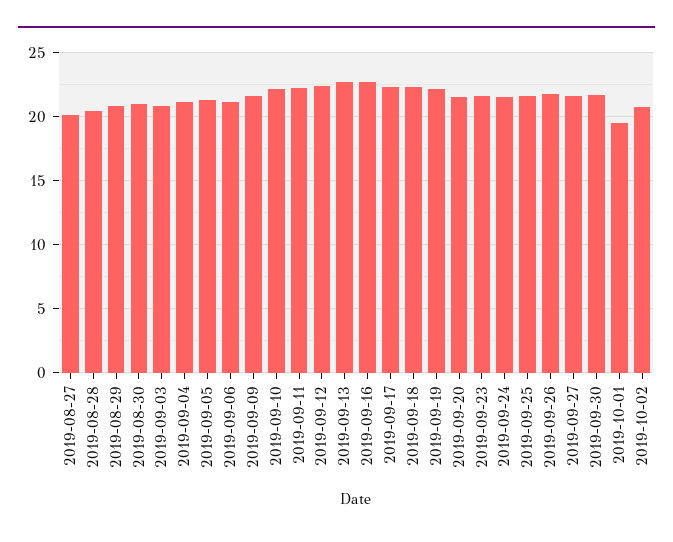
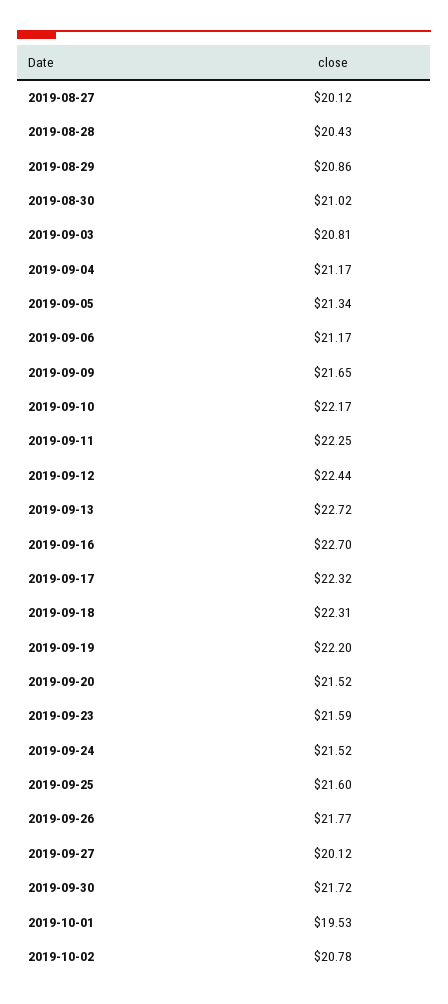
  {
    "2019-08-27": 20.12,
    "2019-08-28": 20.43,
    "2019-08-29": 20.86,
    "2019-08-30": 21.02,
    "2019-09-03": 20.81,
    "2019-09-04": 21.17,
    "2019-09-05": 21.34,
    "2019-09-06": 21.17,
    "2019-09-09": 21.65,
    "2019-09-10": 22.17,
    "2019-09-11": 22.25,
    "2019-09-12": 22.44,
    "2019-09-13": 22.72,
    "2019-09-16": 22.7,
    "2019-09-17": 22.32,
    "2019-09-18": 22.31,
    "2019-09-19": 22.2,
    "2019-09-20": 21.52,
    "2019-09-23": 21.59,
    "2019-09-24": 21.52,
    "2019-09-25": 21.6,
    "2019-09-26": 21.77,
-   "2019-09-27": 21.5,
+   "2019-09-27": 20.12,
    "2019-09-30": 21.72,
    "2019-10-01": 19.53,
    "2019-10-02": 20.78
  }

